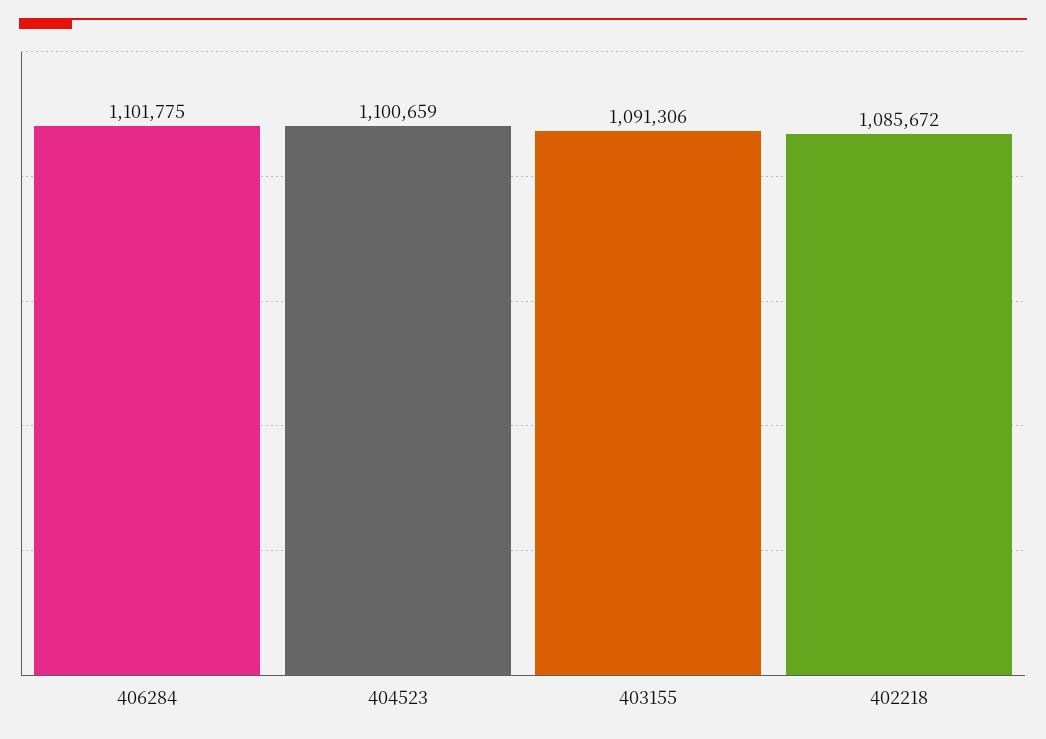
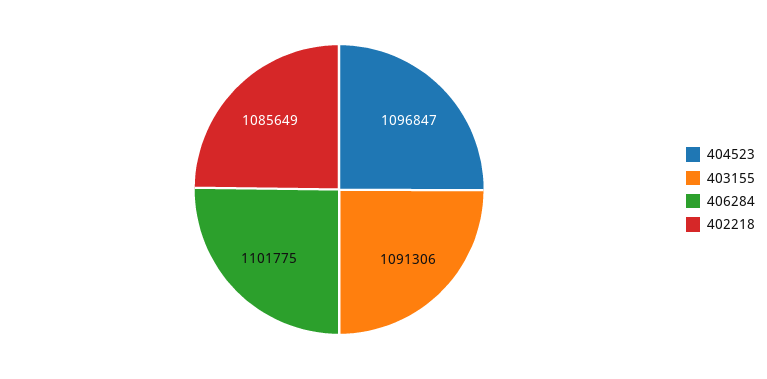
  {
    "406284": 1101775,
-   "404523": 1100659,
+   "404523": 1096847,
    "403155": 1091306,
-   "402218": 1085672
+   "402218": 1085649
  }

